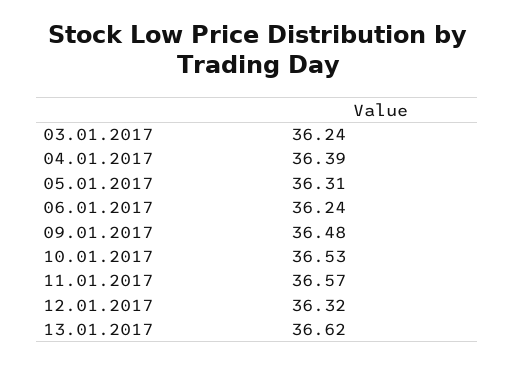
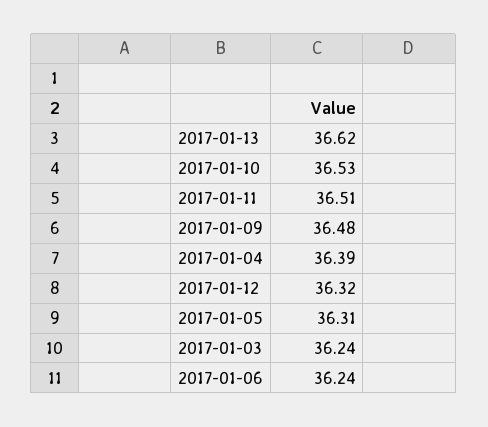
  {
    "03.01.2017": 36.24,
    "04.01.2017": 36.39,
    "05.01.2017": 36.31,
    "06.01.2017": 36.24,
    "09.01.2017": 36.48,
    "10.01.2017": 36.53,
-   "11.01.2017": 36.57,
+   "11.01.2017": 36.51,
    "12.01.2017": 36.32,
    "13.01.2017": 36.62
  }

